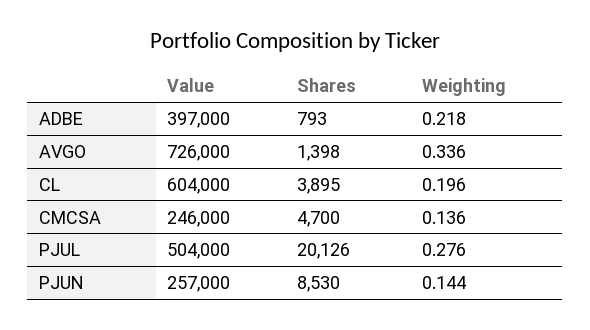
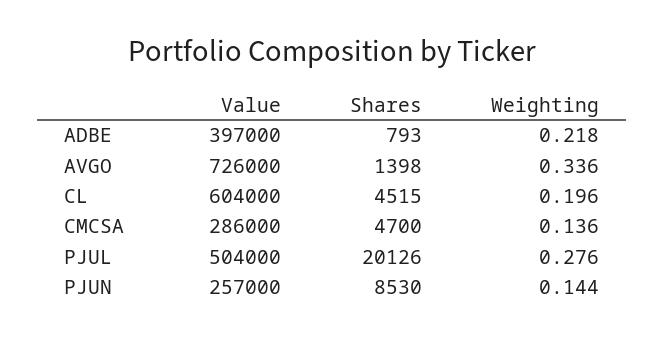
  {
    "Value": {
      "ADBE": 397000,
      "AVGO": 726000,
      "CL": 604000,
-     "CMCSA": 246000,
+     "CMCSA": 286000,
      "PJUL": 504000,
      "PJUN": 257000
    },
    "Shares": {
      "ADBE": 793,
      "AVGO": 1398,
-     "CL": 3895,
+     "CL": 4515,
      "CMCSA": 4700,
      "PJUL": 20126,
      "PJUN": 8530
    },
    "Weighting": {
      "ADBE": 0.218,
      "AVGO": 0.336,
      "CL": 0.196,
      "CMCSA": 0.136,
      "PJUL": 0.276,
      "PJUN": 0.144
    }
  }

